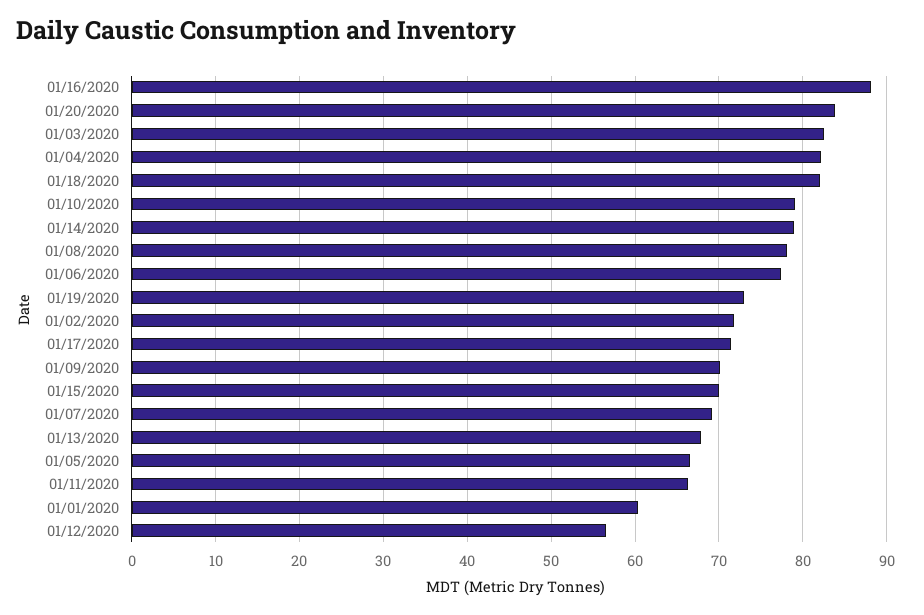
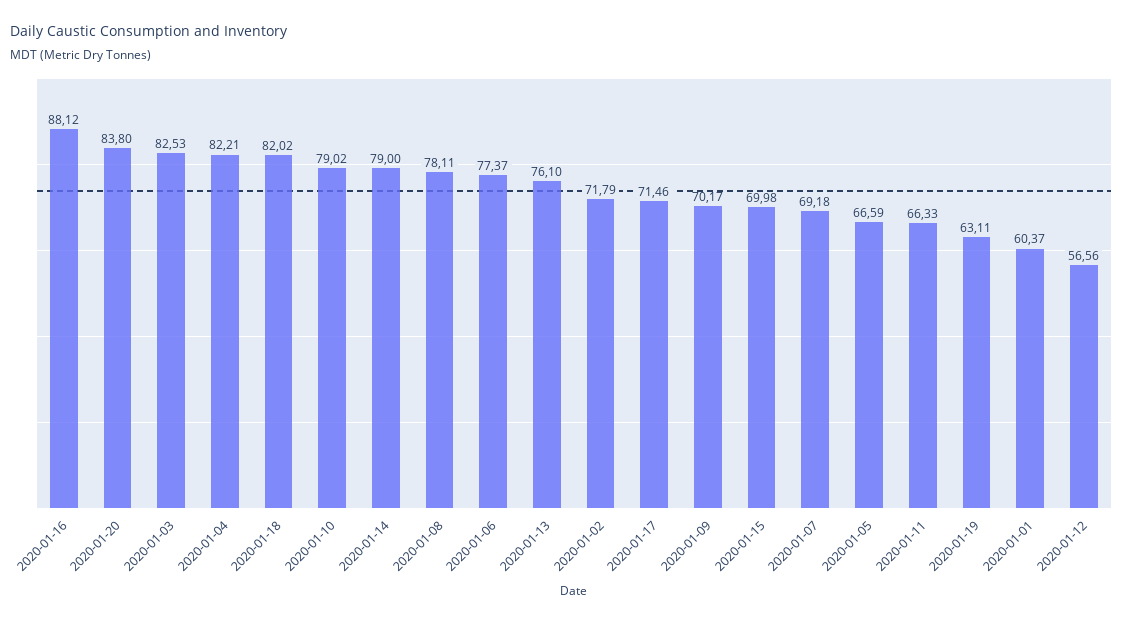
  {
    "01/16/2020": 88.12,
    "01/20/2020": 83.8,
    "01/03/2020": 82.53,
    "01/04/2020": 82.21,
    "01/18/2020": 82.02,
    "01/10/2020": 79.02,
    "01/14/2020": 79,
    "01/08/2020": 78.11,
    "01/06/2020": 77.37,
-   "01/19/2020": 73,
+   "01/19/2020": 63.11,
    "01/02/2020": 71.79,
    "01/17/2020": 71.46,
    "01/09/2020": 70.17,
    "01/15/2020": 69.98,
    "01/07/2020": 69.18,
-   "01/13/2020": 68,
+   "01/13/2020": 76.1,
    "01/05/2020": 66.59,
    "01/11/2020": 66.33,
    "01/01/2020": 60.37,
    "01/12/2020": 56.56
  }

